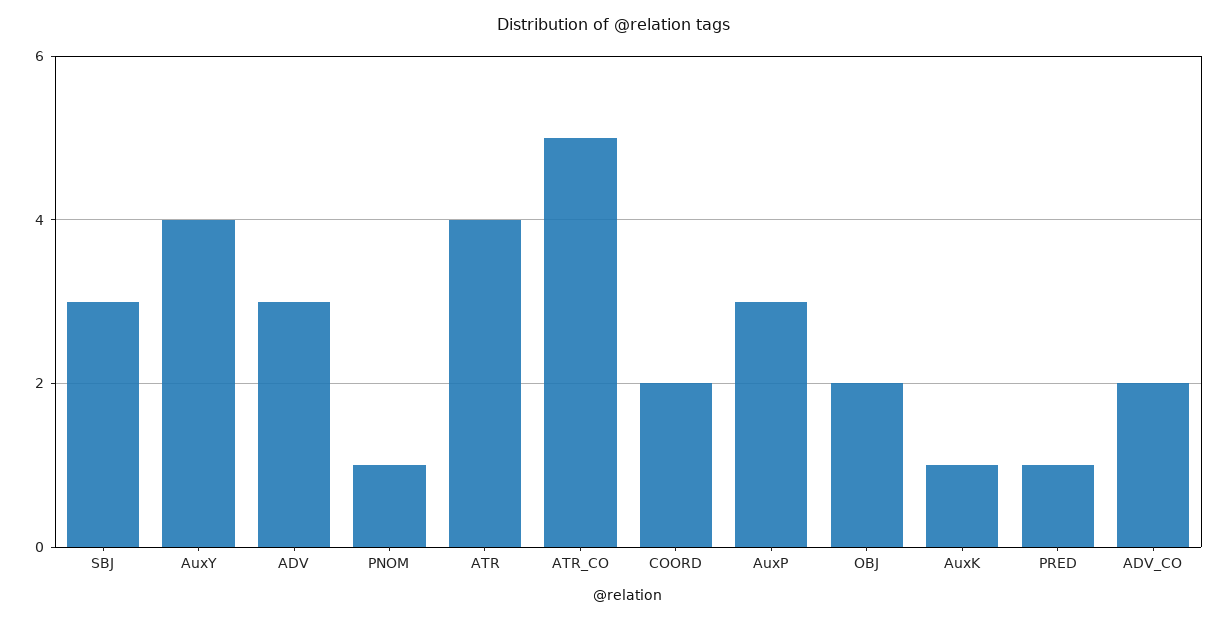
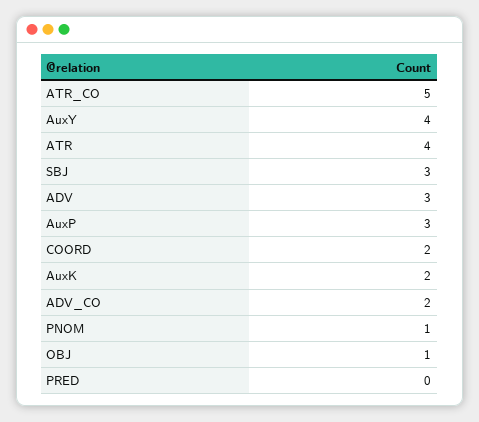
  {
    "SBJ": 3,
    "AuxY": 4,
    "ADV": 3,
    "PNOM": 1,
    "ATR": 4,
    "ATR_CO": 5,
    "COORD": 2,
    "AuxP": 3,
-   "OBJ": 2,
+   "OBJ": 1,
-   "AuxK": 1,
+   "AuxK": 2,
-   "PRED": 1,
+   "PRED": 0,
    "ADV_CO": 2
  }

